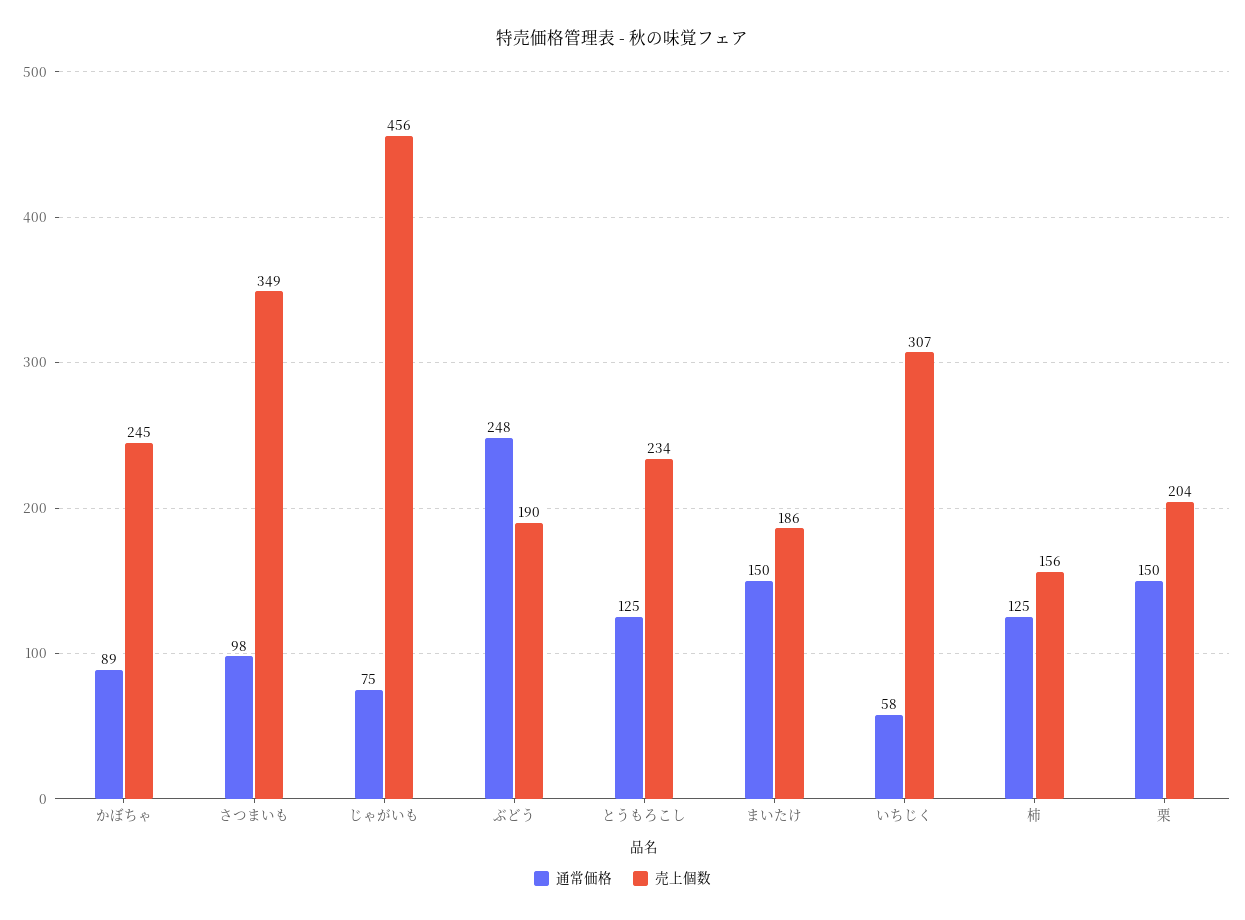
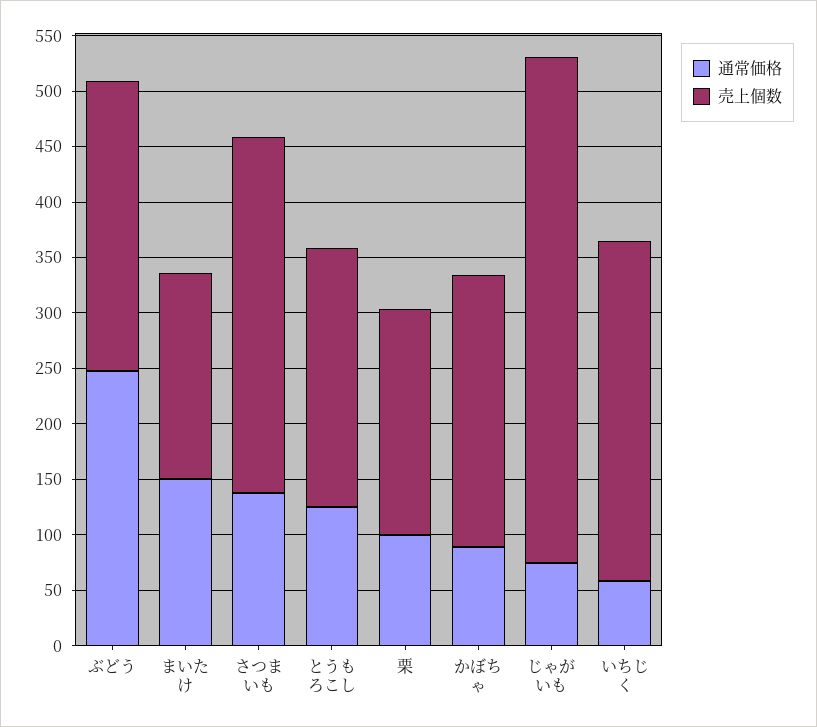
  {
    "通常価格": {
      "かぼちゃ": 89,
-     "さつまいも": 98,
+     "さつまいも": 140,
      "じゃがいも": 75,
      "ぶどう": 248,
      "とうもろこし": 125,
      "まいたけ": 150,
      "いちじく": 58,
-     "柿": 125,
-     "栗": 150
+     "栗": 100
    },
    "売上個数": {
      "かぼちゃ": 245,
-     "さつまいも": 349,
+     "さつまいも": 320,
      "じゃがいも": 456,
-     "ぶどう": 190,
+     "ぶどう": 260,
      "とうもろこし": 234,
      "まいたけ": 186,
      "いちじく": 307,
-     "柿": 156,
      "栗": 204
    }
  }

